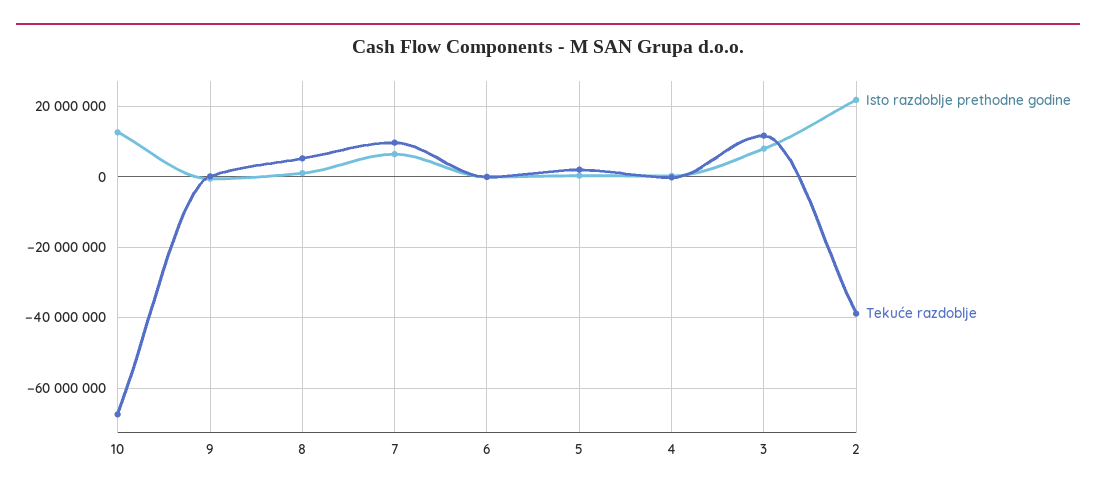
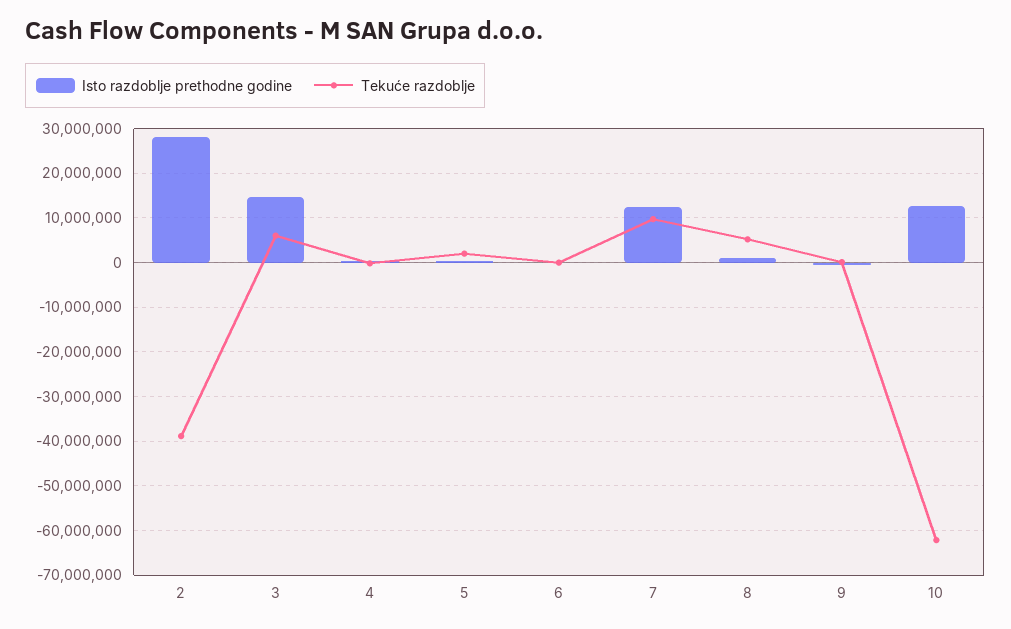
  {
    "Isto razdoblje prethodne godine": {
      "10": 12000000,
      "9": 0,
      "8": 2000000,
-     "7": 6000000,
+     "7": 12000000,
      "6": 0,
      "5": 0,
      "4": 0,
-     "3": 8000000,
+     "3": 14000000,
-     "2": 22000000
+     "2": 28000000
    },
    "Tekuće razdoblje": {
-     "10": -68000000,
+     "10": -62000000,
      "9": 0,
      "8": 6000000,
      "7": 10000000,
      "6": 0,
      "5": 2000000,
      "4": 0,
-     "3": 12000000,
+     "3": 6000000,
      "2": -38000000
    }
  }

